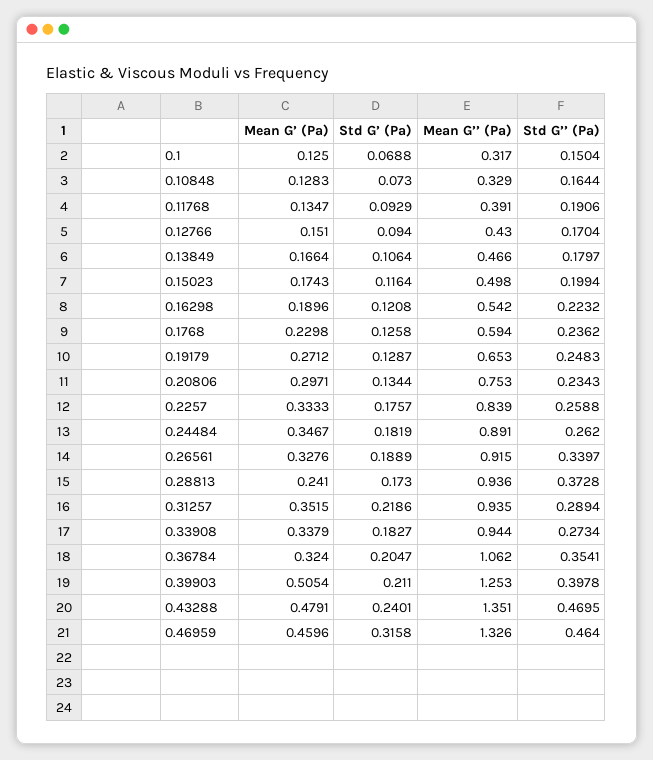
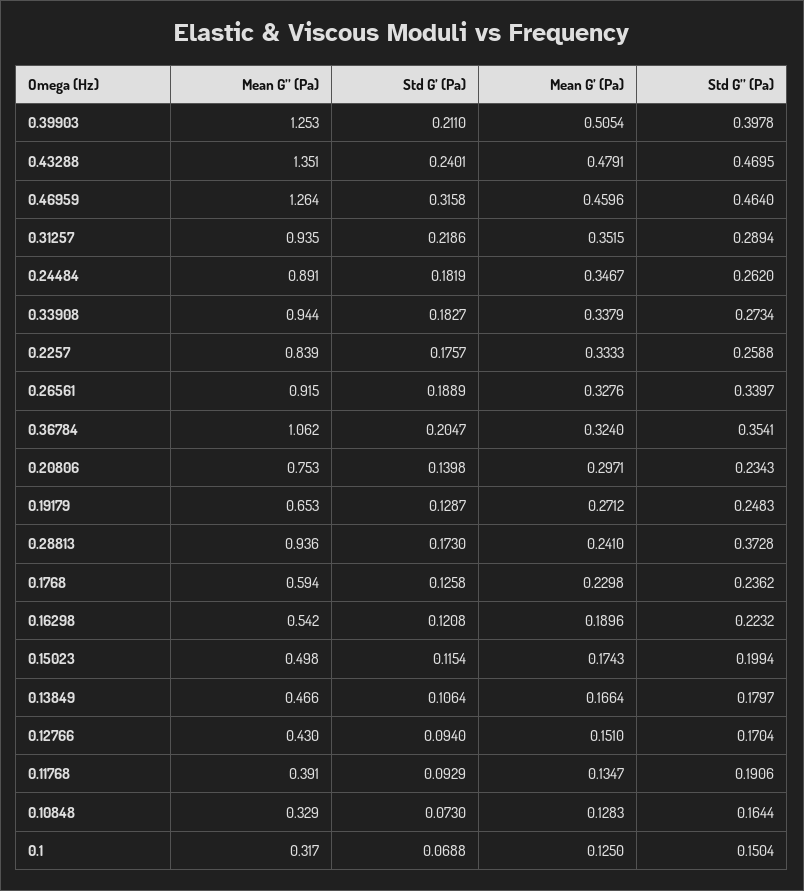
  {
    "Mean G’ (Pa)": {
      "0.1": 0.125,
      "0.10848": 0.1283,
      "0.11768": 0.1347,
      "0.12766": 0.151,
      "0.13849": 0.1664,
      "0.15023": 0.1743,
      "0.16298": 0.1896,
      "0.1768": 0.2298,
      "0.19179": 0.2712,
      "0.20806": 0.2971,
      "0.2257": 0.3333,
      "0.24484": 0.3467,
      "0.26561": 0.3276,
      "0.28813": 0.241,
      "0.31257": 0.3515,
      "0.33908": 0.3379,
      "0.36784": 0.324,
      "0.39903": 0.5054,
      "0.43288": 0.4791,
      "0.46959": 0.4596
    },
    "Std G’ (Pa)": {
      "0.1": 0.0688,
      "0.10848": 0.073,
      "0.11768": 0.0929,
      "0.12766": 0.094,
      "0.13849": 0.1064,
-     "0.15023": 0.1164,
+     "0.15023": 0.1154,
      "0.16298": 0.1208,
      "0.1768": 0.1258,
      "0.19179": 0.1287,
-     "0.20806": 0.1344,
+     "0.20806": 0.1398,
      "0.2257": 0.1757,
      "0.24484": 0.1819,
      "0.26561": 0.1889,
      "0.28813": 0.173,
      "0.31257": 0.2186,
      "0.33908": 0.1827,
      "0.36784": 0.2047,
      "0.39903": 0.211,
      "0.43288": 0.2401,
      "0.46959": 0.3158
    },
    "Mean G’’ (Pa)": {
      "0.1": 0.317,
      "0.10848": 0.329,
      "0.11768": 0.391,
      "0.12766": 0.43,
      "0.13849": 0.466,
      "0.15023": 0.498,
      "0.16298": 0.542,
      "0.1768": 0.594,
      "0.19179": 0.653,
      "0.20806": 0.753,
      "0.2257": 0.839,
      "0.24484": 0.891,
      "0.26561": 0.915,
      "0.28813": 0.936,
      "0.31257": 0.935,
      "0.33908": 0.944,
      "0.36784": 1.062,
      "0.39903": 1.253,
      "0.43288": 1.351,
-     "0.46959": 1.326
+     "0.46959": 1.264
    },
    "Std G’’ (Pa)": {
      "0.1": 0.1504,
      "0.10848": 0.1644,
      "0.11768": 0.1906,
      "0.12766": 0.1704,
      "0.13849": 0.1797,
      "0.15023": 0.1994,
      "0.16298": 0.2232,
      "0.1768": 0.2362,
      "0.19179": 0.2483,
      "0.20806": 0.2343,
      "0.2257": 0.2588,
      "0.24484": 0.262,
      "0.26561": 0.3397,
      "0.28813": 0.3728,
      "0.31257": 0.2894,
      "0.33908": 0.2734,
      "0.36784": 0.3541,
      "0.39903": 0.3978,
      "0.43288": 0.4695,
      "0.46959": 0.464
    }
  }

